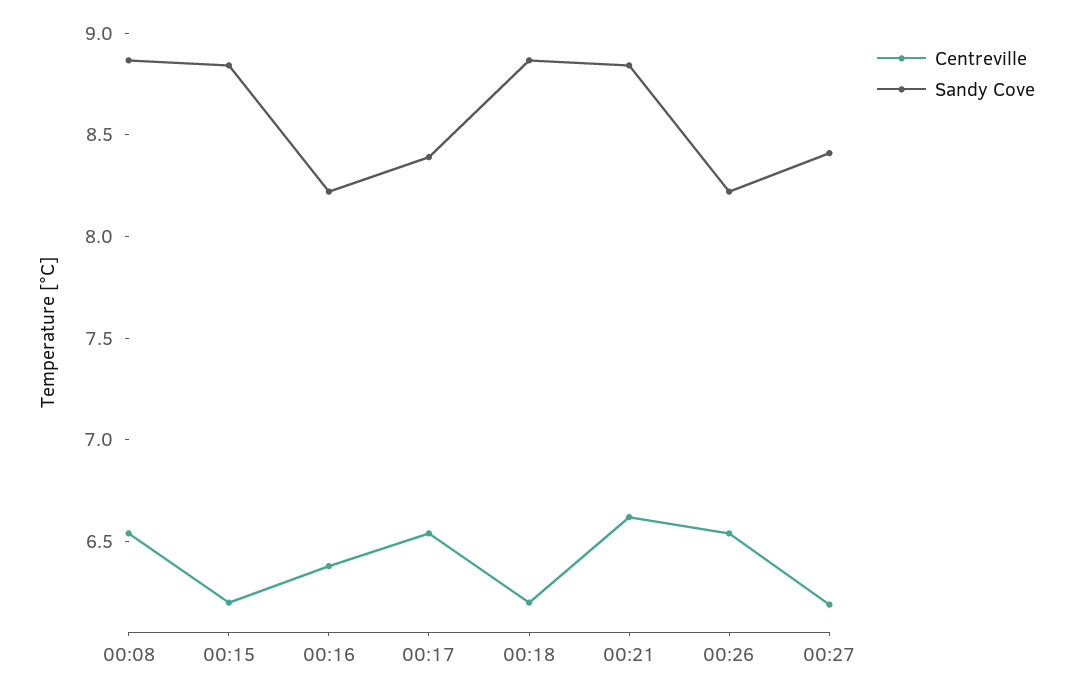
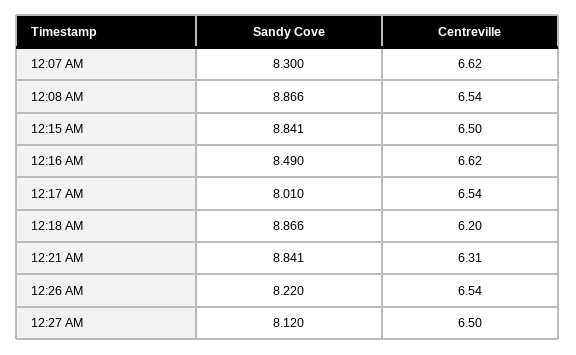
  {
    "Centreville": {
      "00:08": 6.54,
-     "00:15": 6.2,
+     "00:15": 6.5,
-     "00:16": 6.4,
+     "00:16": 6.62,
      "00:17": 6.54,
      "00:18": 6.2,
-     "00:21": 6.6,
+     "00:21": 6.31,
      "00:26": 6.54,
-     "00:27": 6.2
+     "00:27": 6.5,
+     "12:07 AM": 6.62
    },
    "Sandy Cove": {
      "00:08": 8.866,
      "00:15": 8.841,
-     "00:16": 8.2,
+     "00:16": 8.49,
-     "00:17": 8.4,
+     "00:17": 8.01,
      "00:18": 8.866,
      "00:21": 8.841,
      "00:26": 8.22,
-     "00:27": 8.4
+     "00:27": 8.12,
+     "12:07 AM": 8.3
    }
  }

